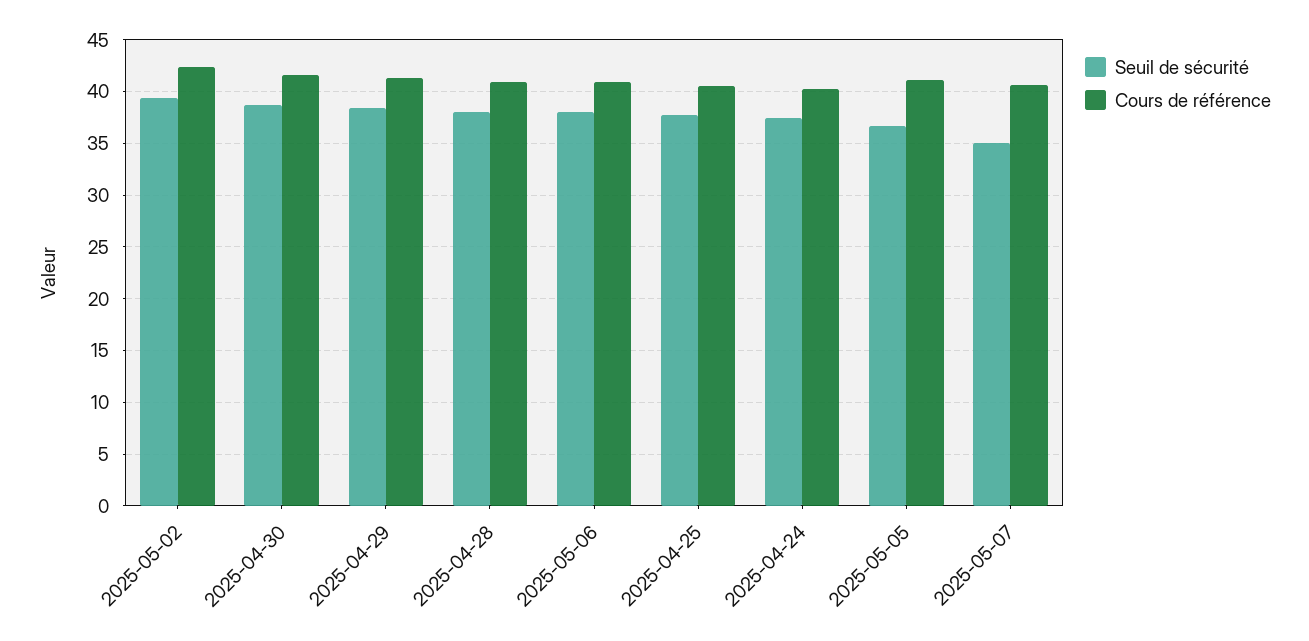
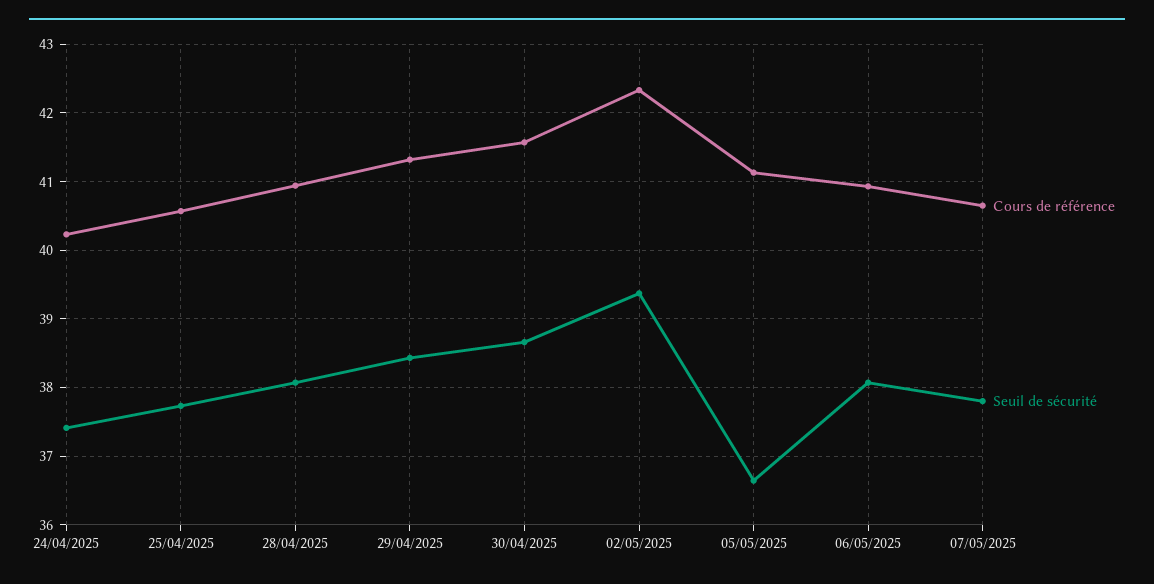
  {
    "Seuil de sécurité": {
      "2025-05-02": 39.4,
      "2025-04-30": 38.7,
      "2025-04-29": 38.4,
      "2025-04-28": 38.1,
      "2025-05-06": 38.1,
      "2025-04-25": 37.7,
      "2025-04-24": 37.4,
      "2025-05-05": 36.6,
-     "2025-05-07": 35
+     "2025-05-07": 37.8
    },
    "Cours de référence": {
      "2025-05-02": 42.3,
      "2025-04-30": 41.6,
      "2025-04-29": 41.3,
      "2025-04-28": 40.9,
      "2025-05-06": 40.9,
      "2025-04-25": 40.6,
      "2025-04-24": 40.2,
      "2025-05-05": 41.1,
      "2025-05-07": 40.7
    }
  }

